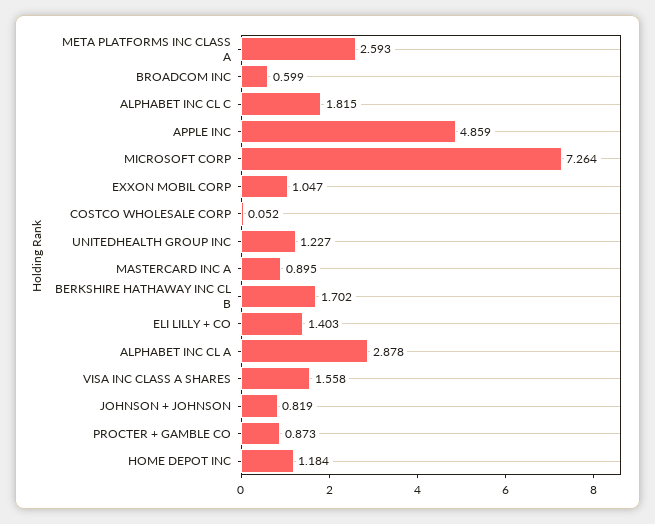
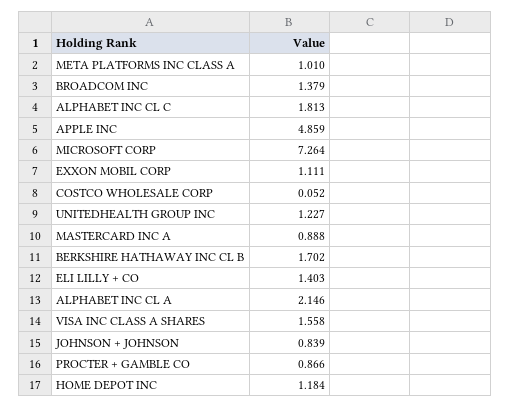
  {
-   "META PLATFORMS INC CLASS A": 2.593,
+   "META PLATFORMS INC CLASS A": 1.01,
-   "BROADCOM INC": 0.599,
+   "BROADCOM INC": 1.379,
-   "ALPHABET INC CL C": 1.815,
+   "ALPHABET INC CL C": 1.813,
    "APPLE INC": 4.859,
    "MICROSOFT CORP": 7.264,
-   "EXXON MOBIL CORP": 1.047,
+   "EXXON MOBIL CORP": 1.111,
    "COSTCO WHOLESALE CORP": 0.052,
    "UNITEDHEALTH GROUP INC": 1.227,
-   "MASTERCARD INC A": 0.895,
+   "MASTERCARD INC A": 0.888,
    "BERKSHIRE HATHAWAY INC CL B": 1.702,
    "ELI LILLY + CO": 1.403,
-   "ALPHABET INC CL A": 2.878,
+   "ALPHABET INC CL A": 2.146,
    "VISA INC CLASS A SHARES": 1.558,
-   "JOHNSON + JOHNSON": 0.819,
+   "JOHNSON + JOHNSON": 0.839,
-   "PROCTER + GAMBLE CO": 0.873,
+   "PROCTER + GAMBLE CO": 0.866,
    "HOME DEPOT INC": 1.184
  }

